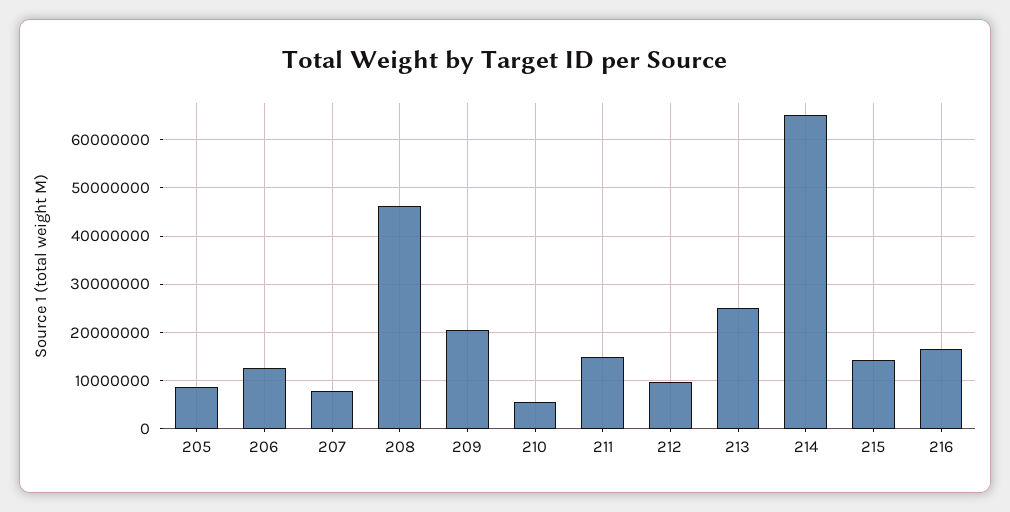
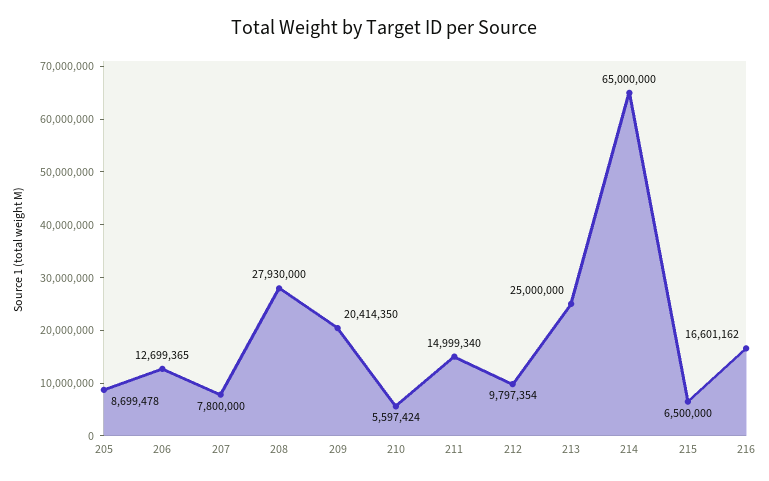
  {
    "205": 8699478,
    "206": 12699365,
    "207": 7800000,
-   "208": 46000000,
+   "208": 27930000,
    "209": 20414350,
    "210": 5597424,
    "211": 14999340,
    "212": 9797354,
    "213": 25000000,
    "214": 65000000,
-   "215": 14000000,
+   "215": 6500000,
    "216": 16601162
  }

